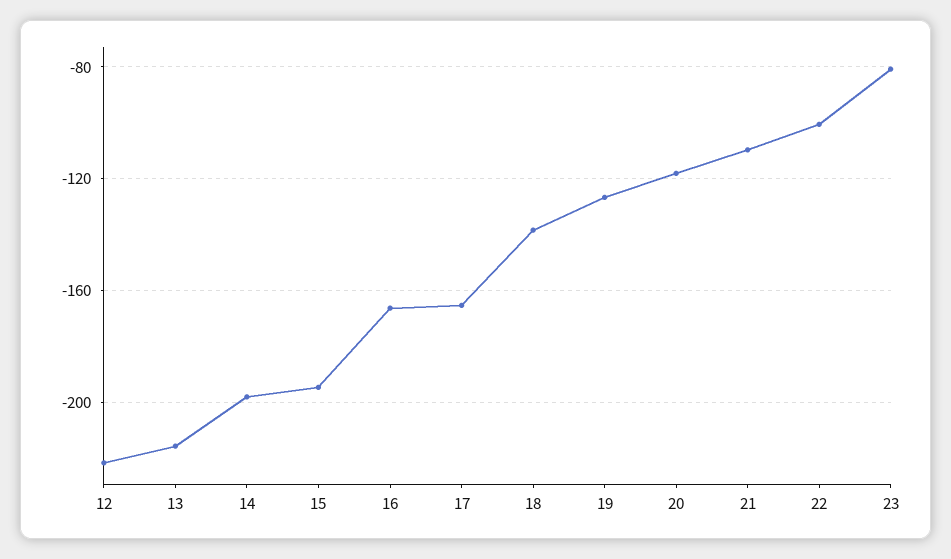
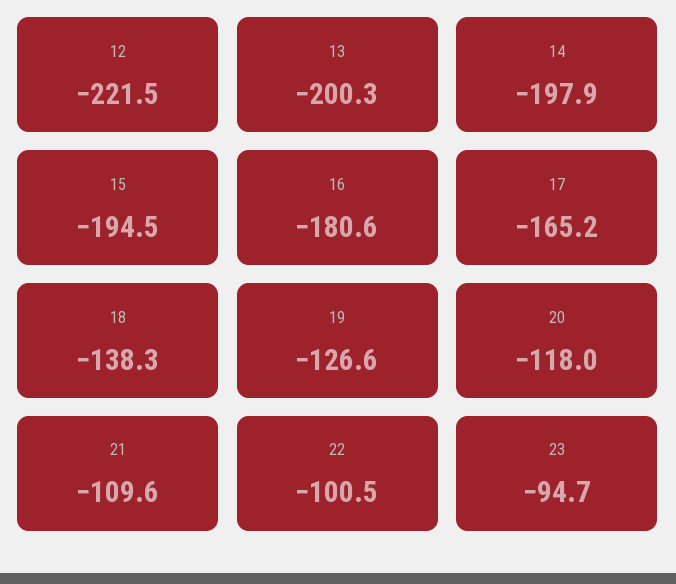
  {
    "12": -221.5,
-   "13": -215,
+   "13": -200.3,
    "14": -197.9,
    "15": -194.5,
-   "16": -165,
+   "16": -180.6,
    "17": -165.2,
    "18": -138.3,
    "19": -126.6,
    "20": -118,
    "21": -109.6,
    "22": -100.5,
-   "23": -80
+   "23": -94.7
  }

